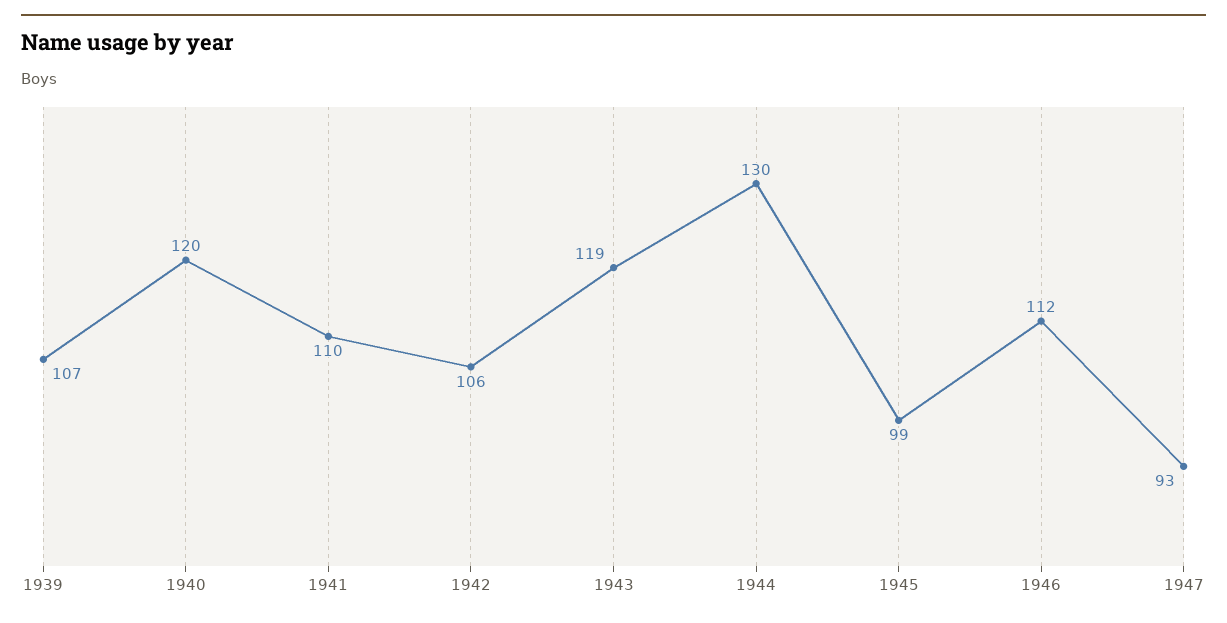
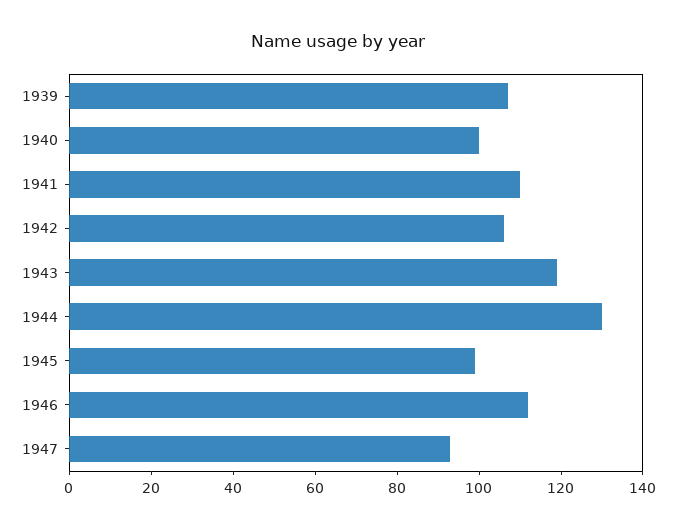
  {
    "1939": 107,
-   "1940": 120,
+   "1940": 100,
    "1941": 110,
    "1942": 106,
    "1943": 119,
    "1944": 130,
    "1945": 99,
    "1946": 112,
    "1947": 93
  }

